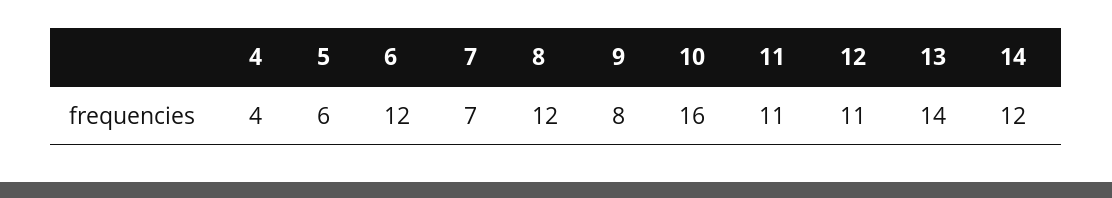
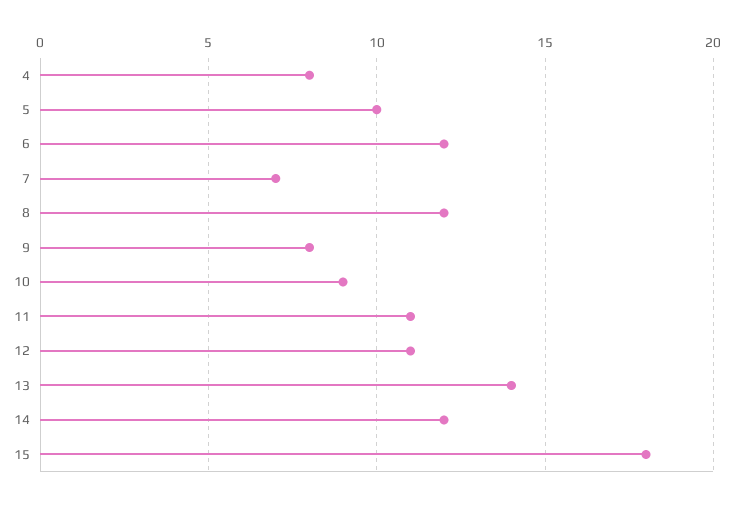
  {
-   "4": 4,
+   "4": 8,
-   "5": 6,
+   "5": 10,
    "6": 12,
    "7": 7,
    "8": 12,
    "9": 8,
-   "10": 16,
+   "10": 9,
    "11": 11,
    "12": 11,
    "13": 14,
-   "14": 12
+   "14": 12,
+   "15": 18
  }

